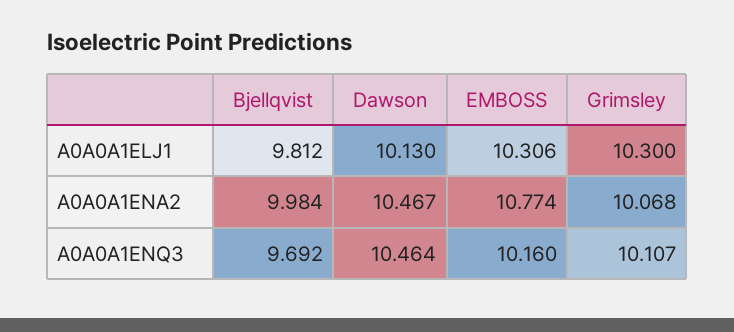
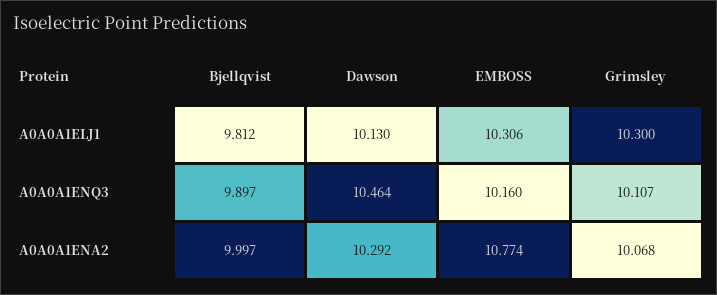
  {
    "Bjellqvist": {
      "A0A0A1ELJ1": 9.812,
-     "A0A0A1ENA2": 9.984,
+     "A0A0A1ENA2": 9.997,
-     "A0A0A1ENQ3": 9.692
+     "A0A0A1ENQ3": 9.897
    },
    "Dawson": {
      "A0A0A1ELJ1": 10.13,
-     "A0A0A1ENA2": 10.467,
+     "A0A0A1ENA2": 10.292,
      "A0A0A1ENQ3": 10.464
    },
    "EMBOSS": {
      "A0A0A1ELJ1": 10.306,
      "A0A0A1ENA2": 10.774,
      "A0A0A1ENQ3": 10.16
    },
    "Grimsley": {
      "A0A0A1ELJ1": 10.3,
      "A0A0A1ENA2": 10.068,
      "A0A0A1ENQ3": 10.107
    }
  }

